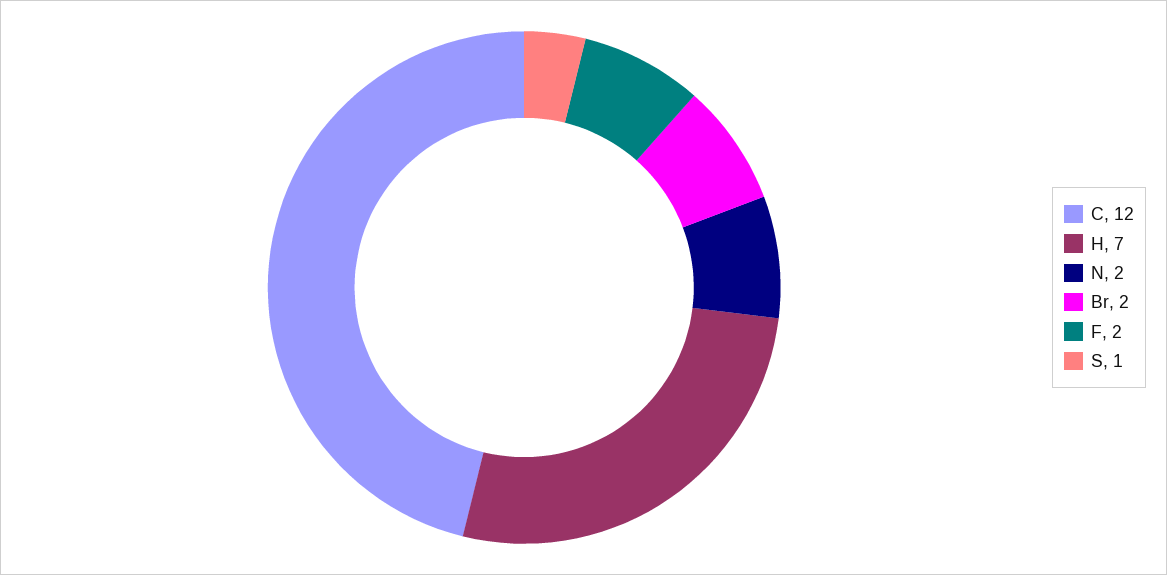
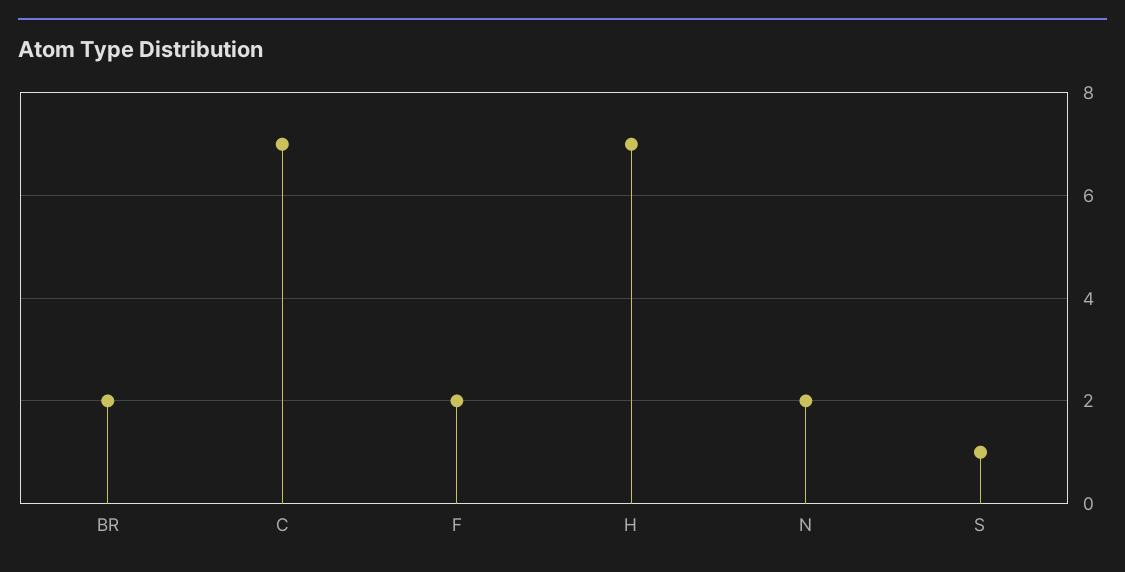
  {
-   "C": 12,
+   "C": 7,
    "H": 7,
    "N": 2,
    "Br": 2,
    "F": 2,
    "S": 1
  }

